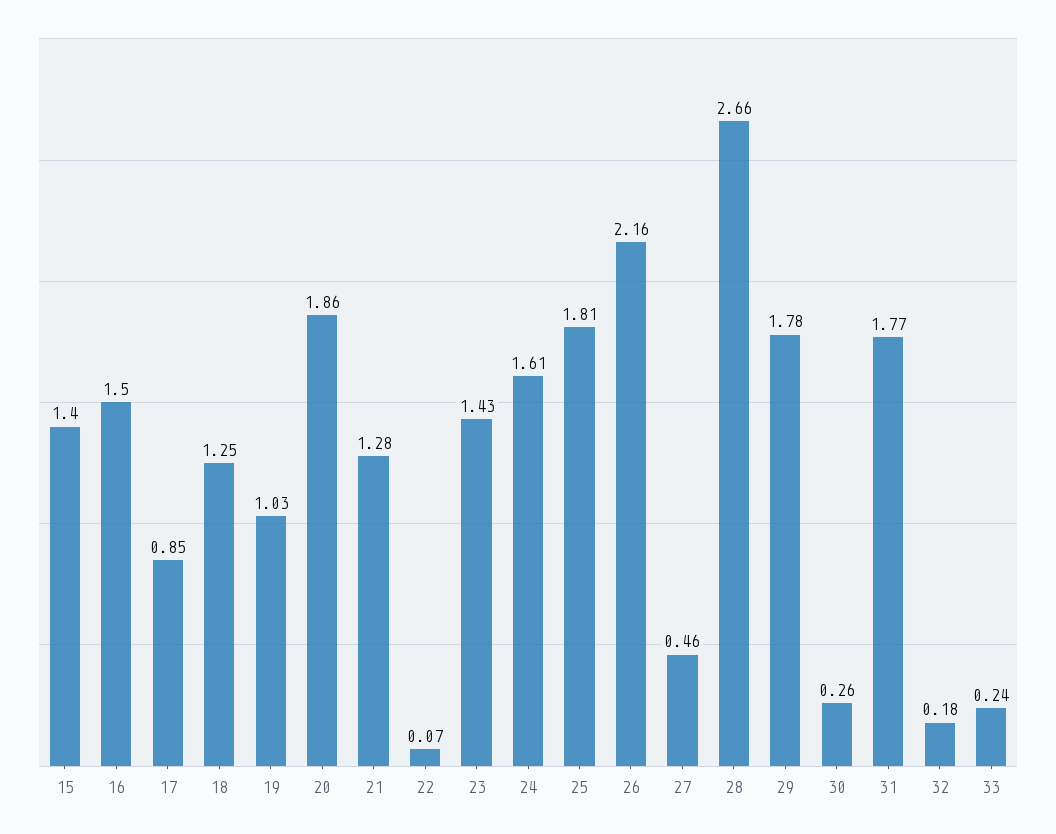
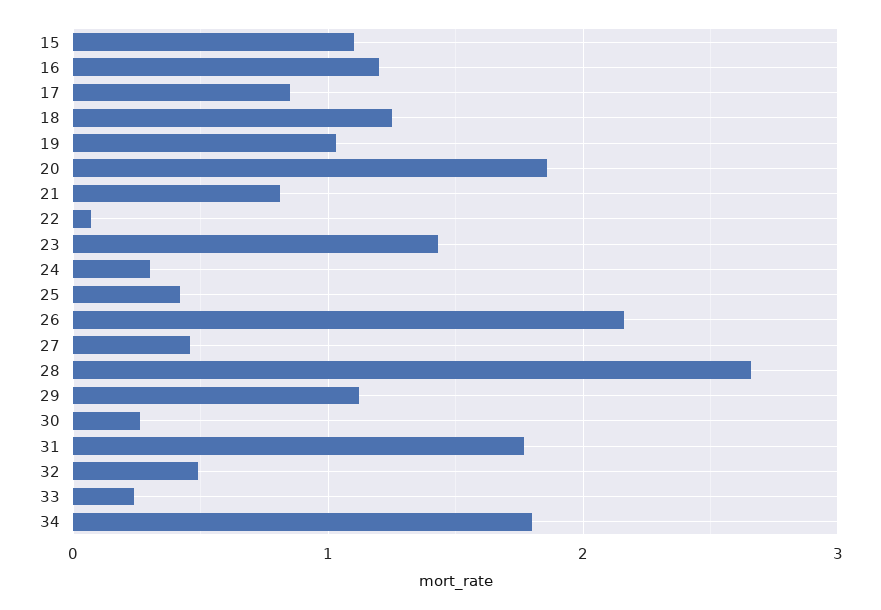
  {
-   "15": 1.4,
+   "15": 1.1,
-   "16": 1.5,
+   "16": 1.2,
    "17": 0.85,
    "18": 1.25,
    "19": 1.03,
    "20": 1.86,
-   "21": 1.28,
+   "21": 0.8,
    "22": 0.07,
    "23": 1.43,
-   "24": 1.61,
+   "24": 0.3,
-   "25": 1.81,
+   "25": 0.4,
    "26": 2.16,
    "27": 0.46,
    "28": 2.66,
-   "29": 1.78,
+   "29": 1.1,
    "30": 0.26,
    "31": 1.77,
-   "32": 0.18,
+   "32": 0.5,
-   "33": 0.24
+   "33": 0.24,
+   "34": 1.8
  }

